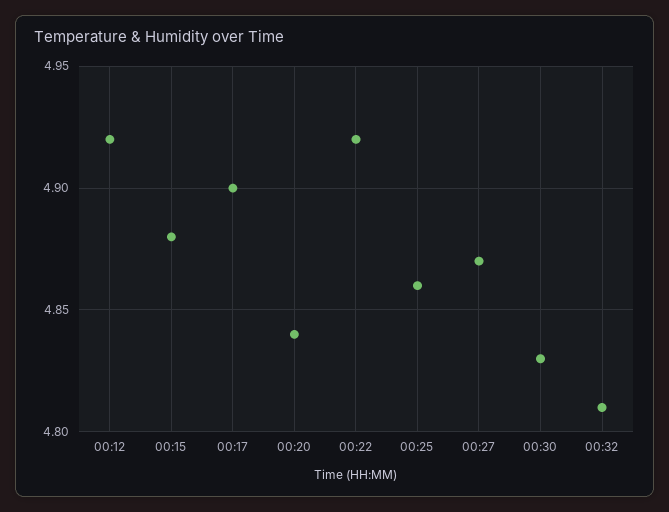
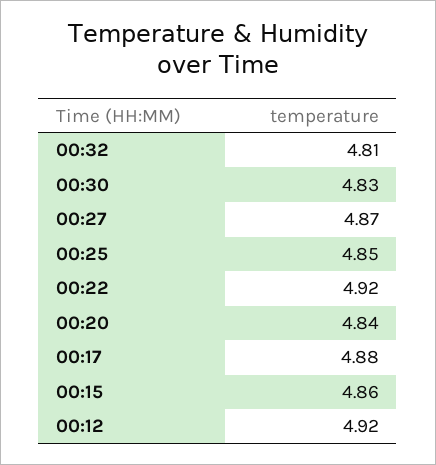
  {
    "00:12": 4.92,
-   "00:15": 4.88,
+   "00:15": 4.86,
-   "00:17": 4.9,
+   "00:17": 4.88,
    "00:20": 4.84,
    "00:22": 4.92,
-   "00:25": 4.86,
+   "00:25": 4.85,
    "00:27": 4.87,
    "00:30": 4.83,
    "00:32": 4.81
  }

